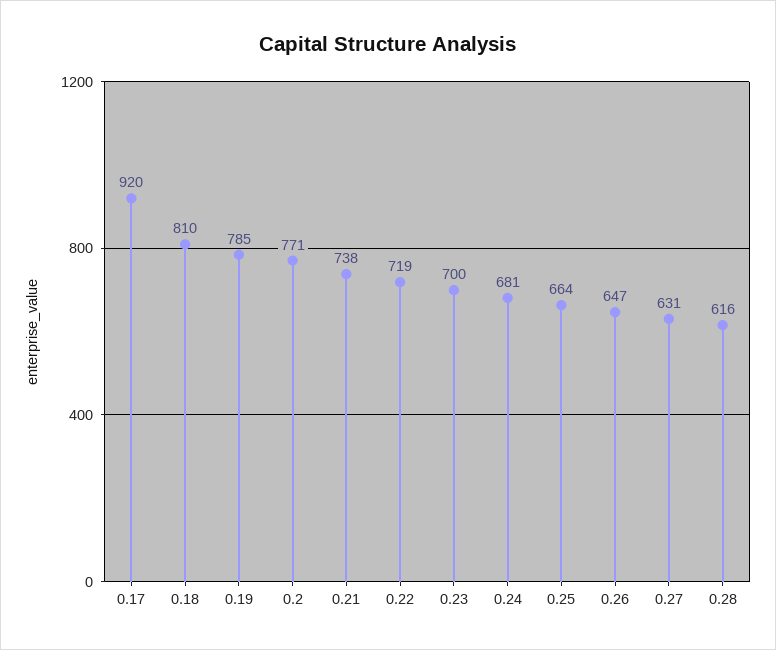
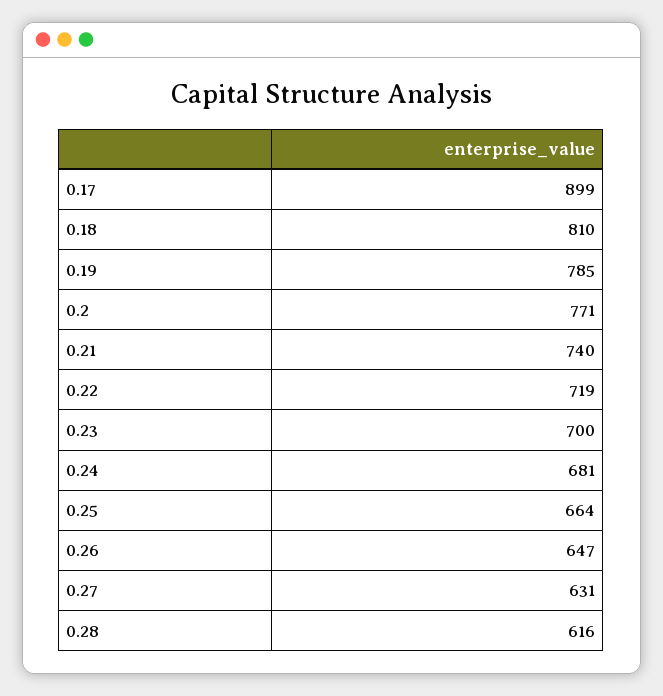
  {
-   "0.17": 920,
+   "0.17": 899,
    "0.18": 810,
    "0.19": 785,
    "0.2": 771,
-   "0.21": 738,
+   "0.21": 740,
    "0.22": 719,
    "0.23": 700,
    "0.24": 681,
    "0.25": 664,
    "0.26": 647,
    "0.27": 631,
    "0.28": 616
  }

